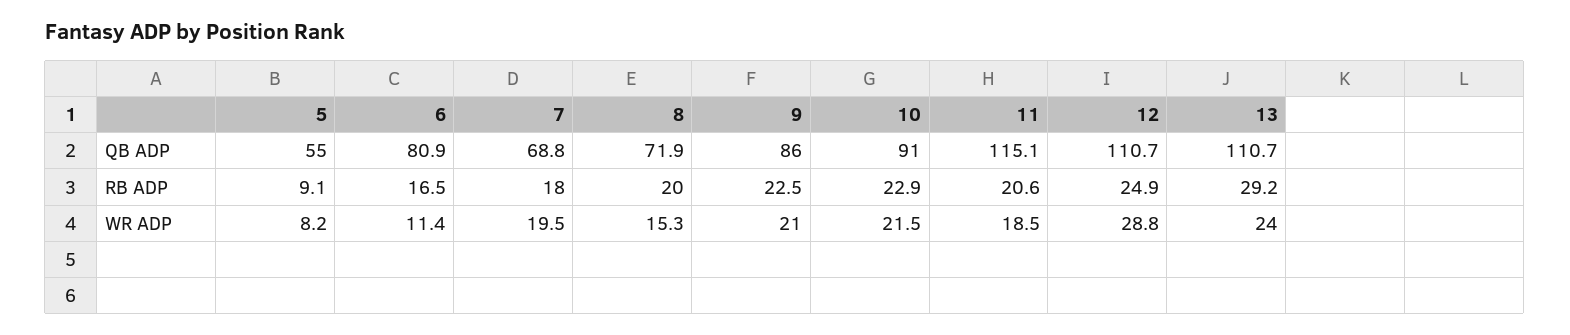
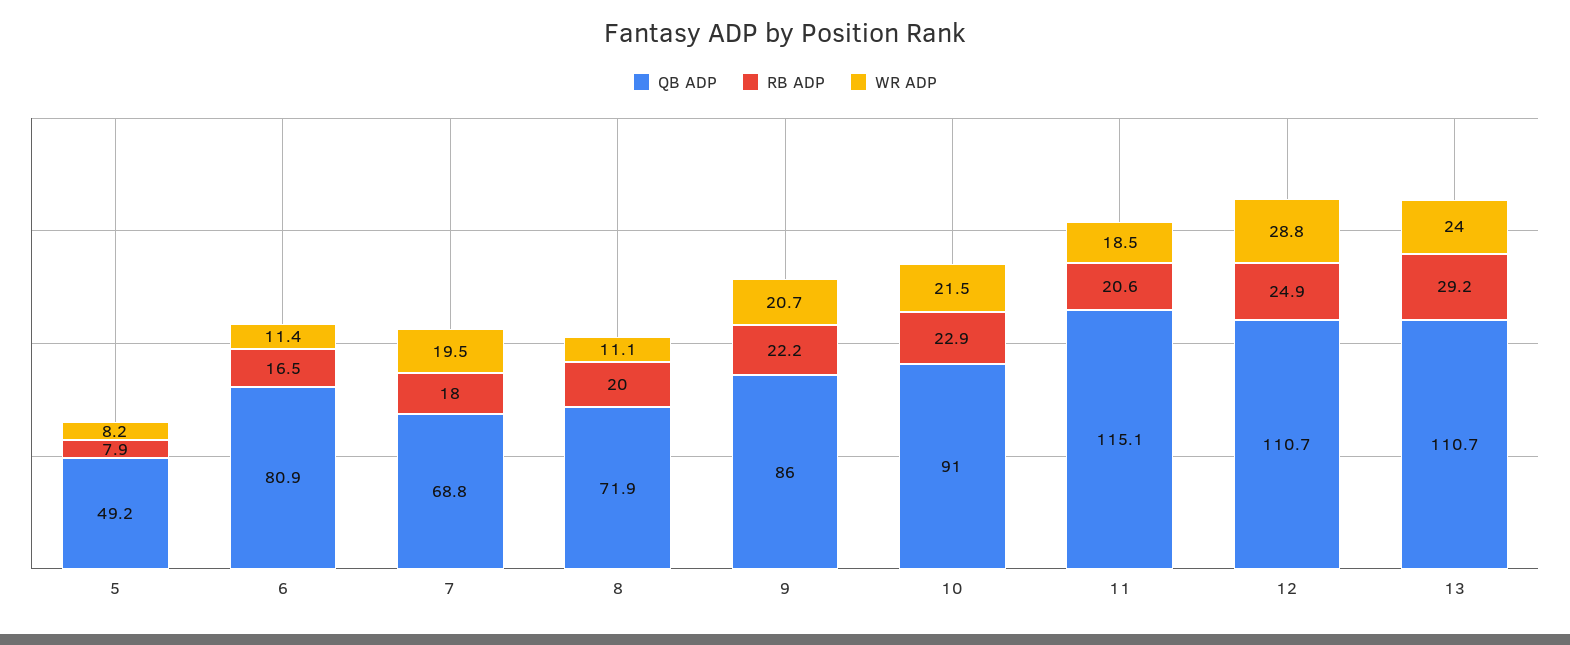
  {
    "QB ADP": {
-     "5": 55,
+     "5": 49.2,
      "6": 80.9,
      "7": 68.8,
      "8": 71.9,
      "9": 86,
      "10": 91,
      "11": 115.1,
      "12": 110.7,
      "13": 110.7
    },
    "RB ADP": {
-     "5": 9.1,
+     "5": 7.9,
      "6": 16.5,
      "7": 18,
      "8": 20,
-     "9": 22.5,
+     "9": 22.2,
      "10": 22.9,
      "11": 20.6,
      "12": 24.9,
      "13": 29.2
    },
    "WR ADP": {
      "5": 8.2,
      "6": 11.4,
      "7": 19.5,
-     "8": 15.3,
+     "8": 11.1,
-     "9": 21,
+     "9": 20.7,
      "10": 21.5,
      "11": 18.5,
      "12": 28.8,
      "13": 24
    }
  }

